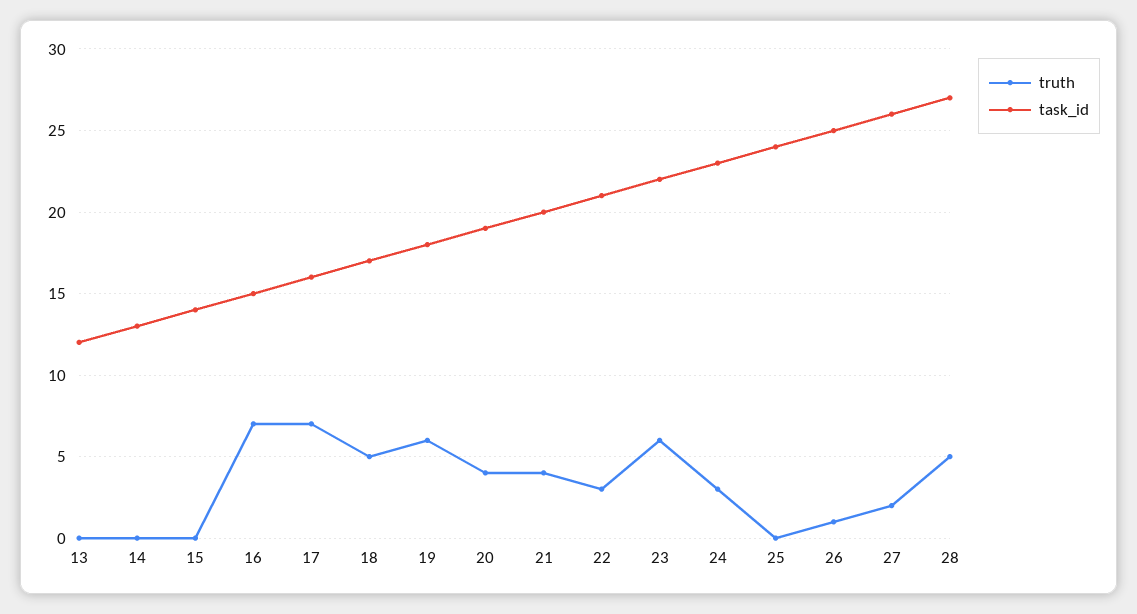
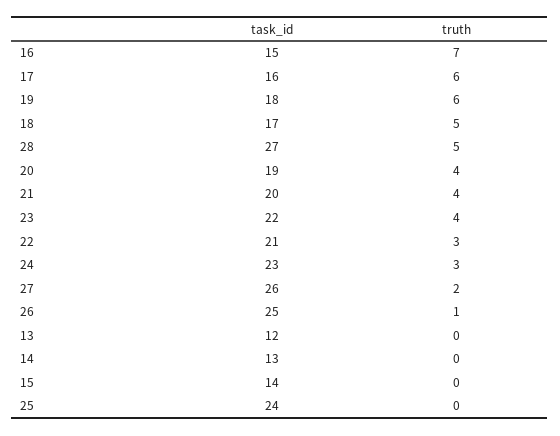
  {
    "truth": {
      "13": 0,
      "14": 0,
      "15": 0,
      "16": 7,
-     "17": 7,
+     "17": 6,
      "18": 5,
      "19": 6,
      "20": 4,
      "21": 4,
      "22": 3,
-     "23": 6,
+     "23": 4,
      "24": 3,
      "25": 0,
      "26": 1,
      "27": 2,
      "28": 5
    },
    "task_id": {
      "13": 12,
      "14": 13,
      "15": 14,
      "16": 15,
      "17": 16,
      "18": 17,
      "19": 18,
      "20": 19,
      "21": 20,
      "22": 21,
      "23": 22,
      "24": 23,
      "25": 24,
      "26": 25,
      "27": 26,
      "28": 27
    }
  }

